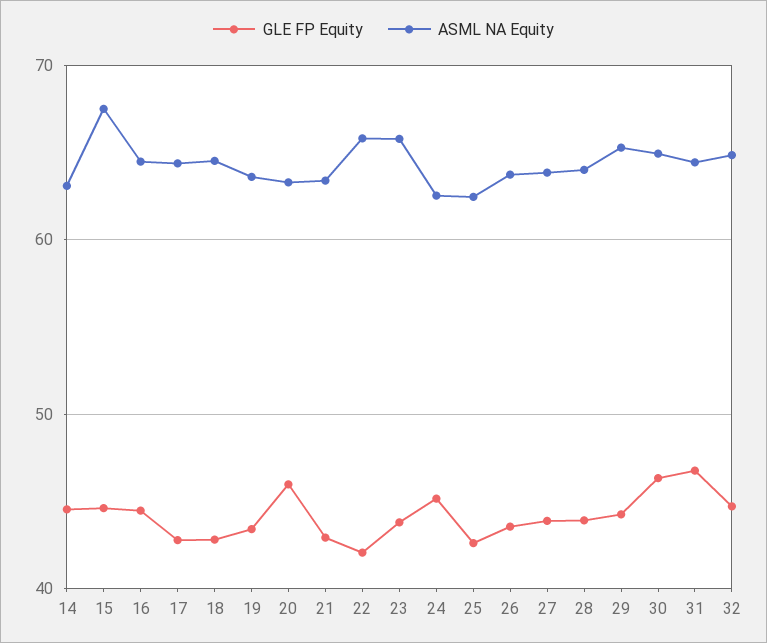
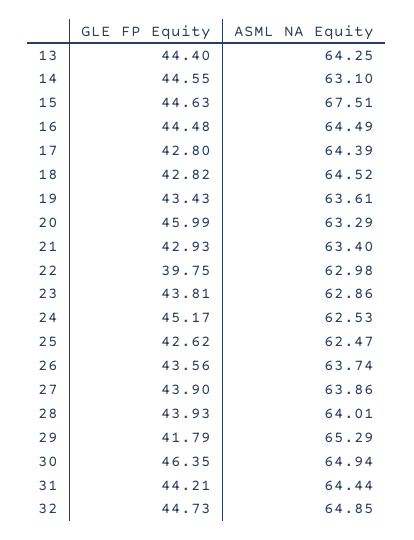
  {
    "GLE FP Equity": {
      "14": 44.55,
      "15": 44.63,
      "16": 44.48,
      "17": 42.8,
      "18": 42.82,
      "19": 43.43,
      "20": 45.99,
      "21": 42.93,
-     "22": 42,
+     "22": 39.75,
      "23": 43.81,
      "24": 45.17,
      "25": 42.62,
      "26": 43.56,
      "27": 43.9,
      "28": 43.93,
-     "29": 44,
+     "29": 41.79,
      "30": 46.35,
-     "31": 47,
+     "31": 44.21,
-     "32": 44.73
+     "32": 44.73,
+     "13": 44.4
    },
    "ASML NA Equity": {
      "14": 63.1,
      "15": 67.51,
      "16": 64.49,
      "17": 64.39,
      "18": 64.52,
      "19": 63.61,
      "20": 63.29,
      "21": 63.4,
-     "22": 66,
+     "22": 62.98,
-     "23": 66,
+     "23": 62.86,
      "24": 62.53,
      "25": 62.47,
      "26": 63.74,
      "27": 63.86,
      "28": 64.01,
      "29": 65.29,
      "30": 64.94,
      "31": 64.44,
-     "32": 64.85
+     "32": 64.85,
+     "13": 64.25
    }
  }

